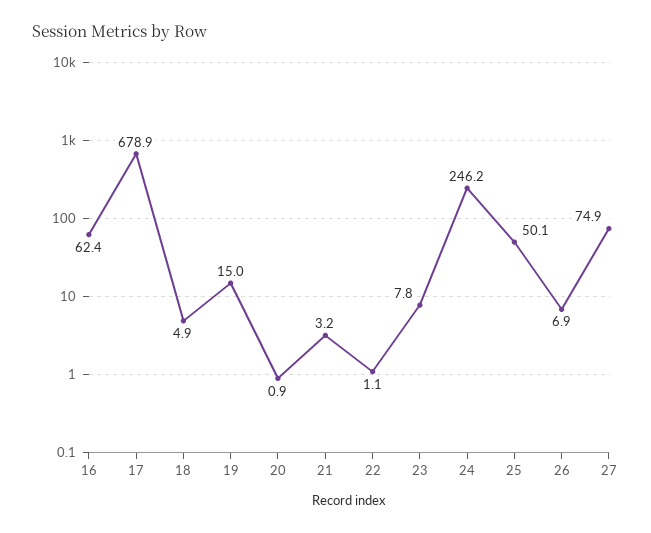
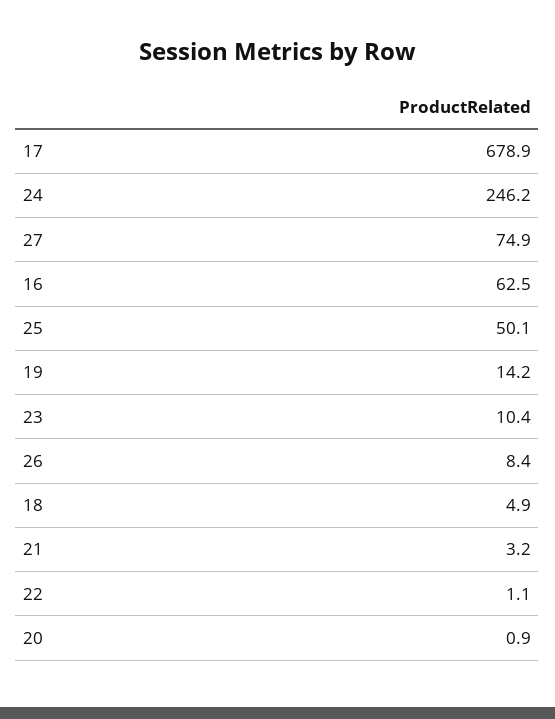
  {
-   "16": 62.4,
+   "16": 62.5,
    "17": 678.9,
    "18": 4.9,
-   "19": 15,
+   "19": 14.2,
    "20": 0.9,
    "21": 3.2,
    "22": 1.1,
-   "23": 7.8,
+   "23": 10.4,
    "24": 246.2,
    "25": 50.1,
-   "26": 6.9,
+   "26": 8.4,
    "27": 74.9
  }

